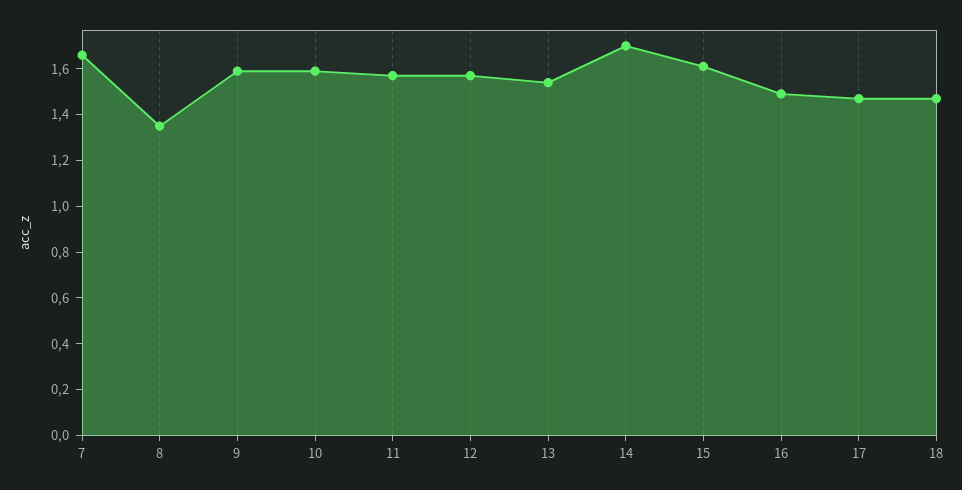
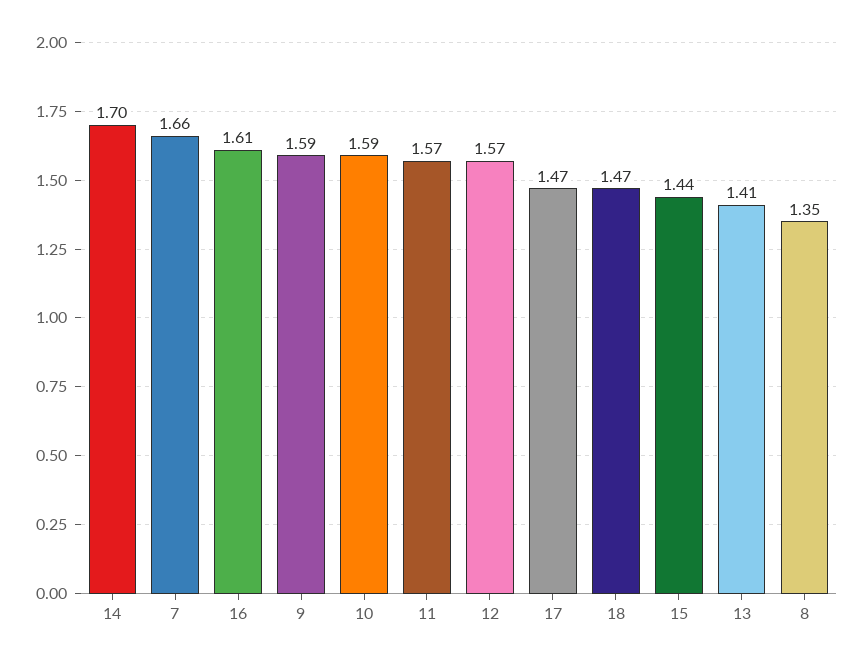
  {
    "7": 1.66,
    "8": 1.35,
    "9": 1.59,
    "10": 1.59,
    "11": 1.57,
    "12": 1.57,
-   "13": 1.55,
+   "13": 1.41,
    "14": 1.7,
-   "15": 1.6,
+   "15": 1.44,
-   "16": 1.5,
+   "16": 1.61,
    "17": 1.47,
    "18": 1.47
  }

